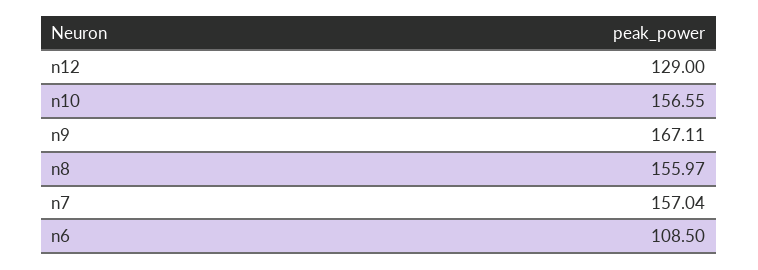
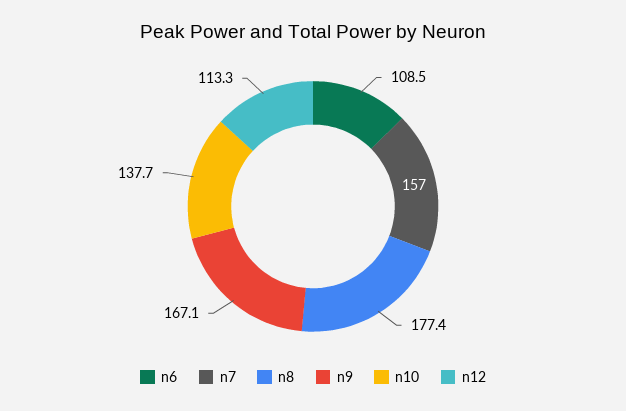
  {
-   "n12": 129,
+   "n12": 113.3,
-   "n10": 156.55,
+   "n10": 137.7,
    "n9": 167.11,
-   "n8": 155.97,
+   "n8": 177.4,
    "n7": 157.04,
    "n6": 108.5
  }

